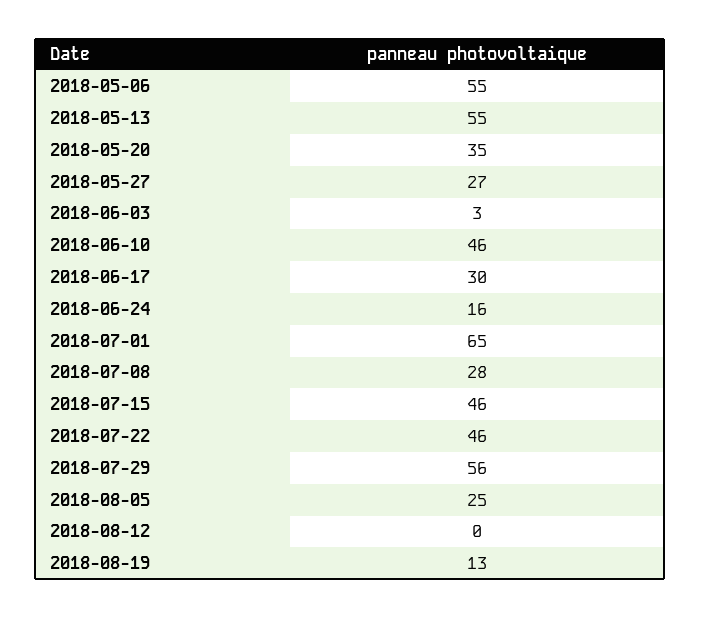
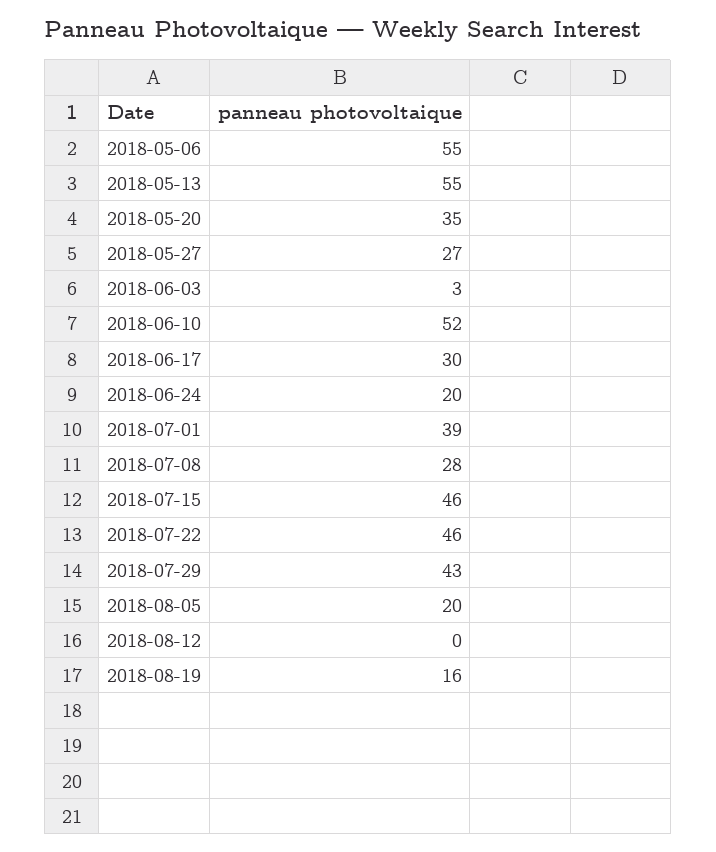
  {
    "2018-05-06": 55,
    "2018-05-13": 55,
    "2018-05-20": 35,
    "2018-05-27": 27,
    "2018-06-03": 3,
-   "2018-06-10": 46,
+   "2018-06-10": 52,
    "2018-06-17": 30,
-   "2018-06-24": 16,
+   "2018-06-24": 20,
-   "2018-07-01": 65,
+   "2018-07-01": 39,
    "2018-07-08": 28,
    "2018-07-15": 46,
    "2018-07-22": 46,
-   "2018-07-29": 56,
+   "2018-07-29": 43,
-   "2018-08-05": 25,
+   "2018-08-05": 20,
    "2018-08-12": 0,
-   "2018-08-19": 13
+   "2018-08-19": 16
  }

